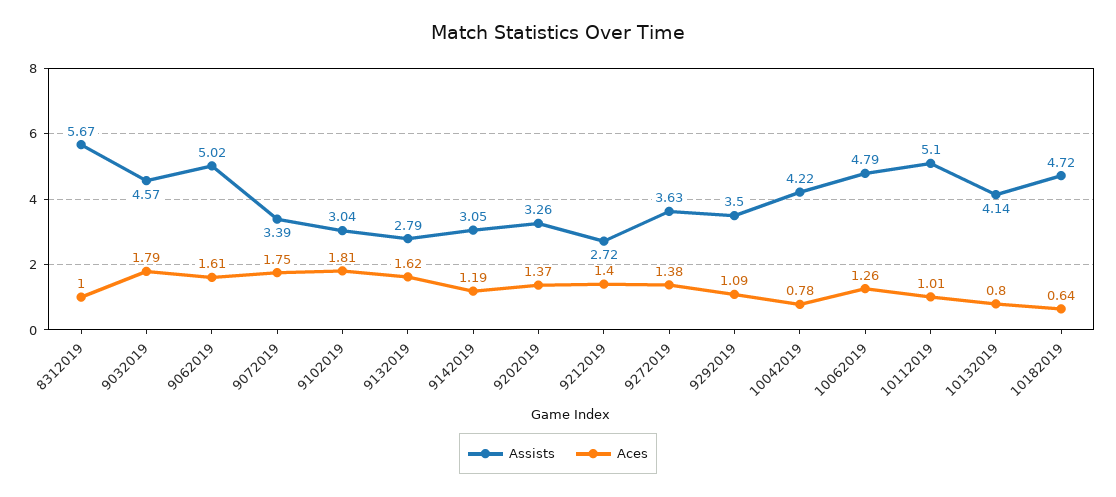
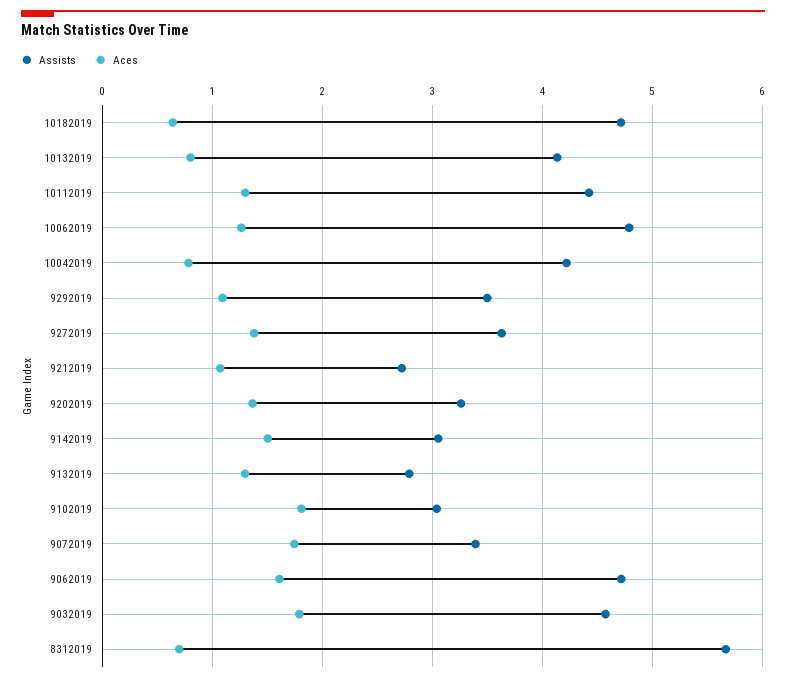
  {
    "Assists": {
      "8312019": 5.67,
      "9032019": 4.57,
-     "9062019": 5.02,
+     "9062019": 4.7,
      "9072019": 3.39,
      "9102019": 3.04,
      "9132019": 2.79,
      "9142019": 3.05,
      "9202019": 3.26,
      "9212019": 2.72,
      "9272019": 3.63,
      "9292019": 3.5,
      "10042019": 4.22,
      "10062019": 4.79,
-     "10112019": 5.1,
+     "10112019": 4.4,
      "10132019": 4.14,
      "10182019": 4.72
    },
    "Aces": {
-     "8312019": 1,
+     "8312019": 0.7,
      "9032019": 1.79,
      "9062019": 1.61,
      "9072019": 1.75,
      "9102019": 1.81,
-     "9132019": 1.62,
+     "9132019": 1.3,
-     "9142019": 1.19,
+     "9142019": 1.5,
      "9202019": 1.37,
-     "9212019": 1.4,
+     "9212019": 1.1,
      "9272019": 1.38,
      "9292019": 1.09,
      "10042019": 0.78,
      "10062019": 1.26,
-     "10112019": 1.01,
+     "10112019": 1.3,
      "10132019": 0.8,
      "10182019": 0.64
    }
  }

